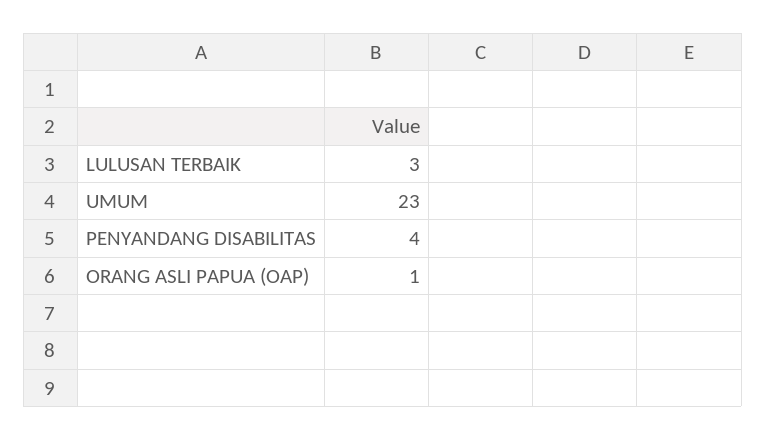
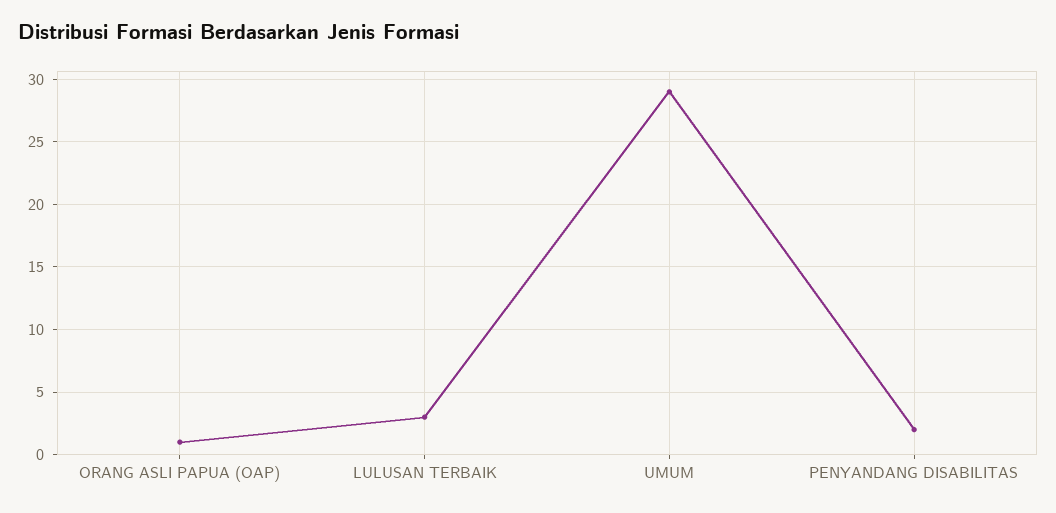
  {
    "LULUSAN TERBAIK": 3,
-   "UMUM": 23,
+   "UMUM": 29,
-   "PENYANDANG DISABILITAS": 4,
+   "PENYANDANG DISABILITAS": 2,
    "ORANG ASLI PAPUA (OAP)": 1
  }

